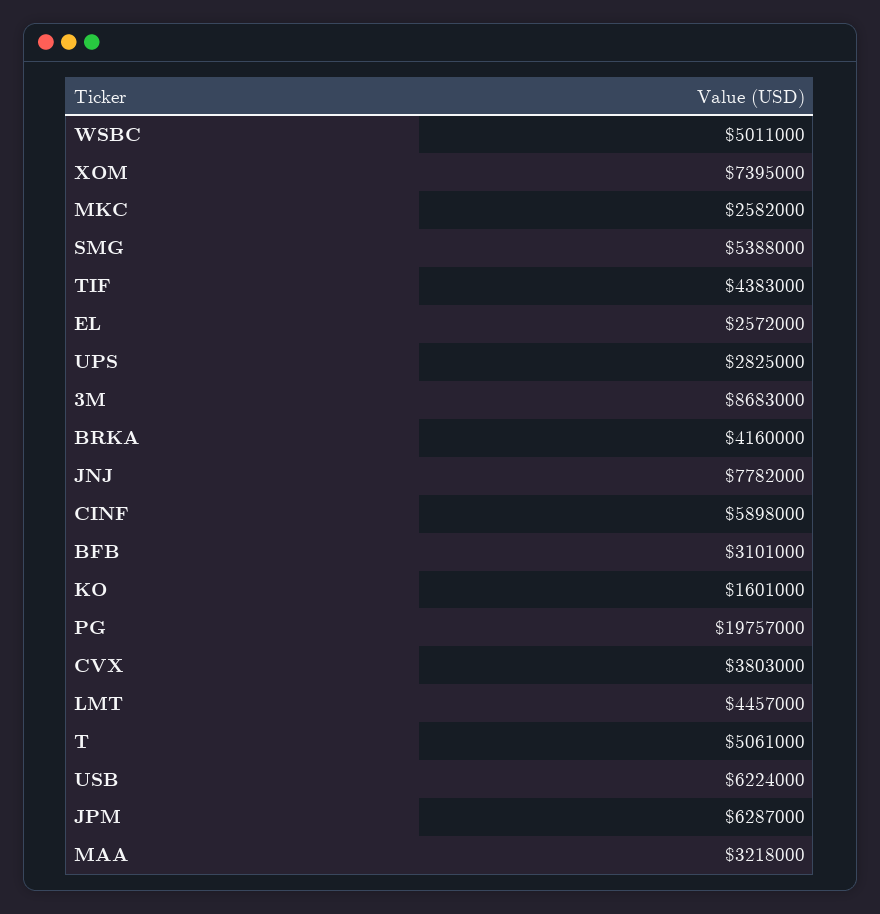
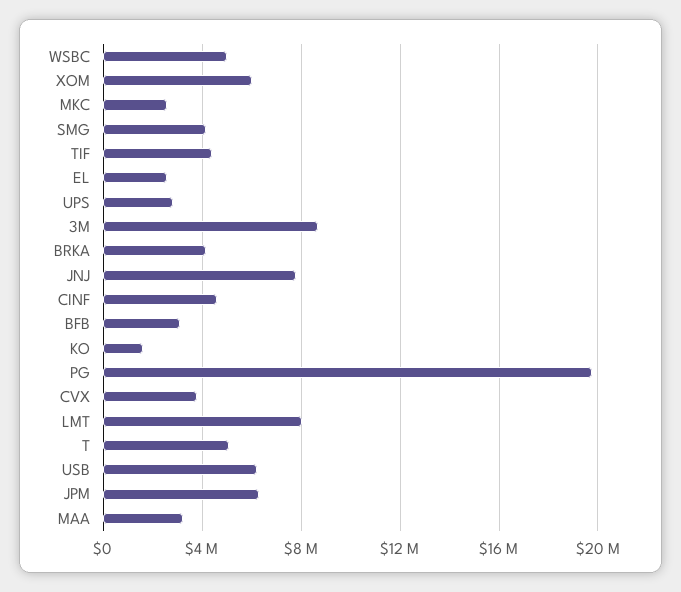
  {
    "WSBC": 5011000,
-   "XOM": 7395000,
+   "XOM": 6000000,
    "MKC": 2582000,
-   "SMG": 5388000,
+   "SMG": 4000000,
    "TIF": 4383000,
    "EL": 2572000,
    "UPS": 2825000,
    "3M": 8683000,
    "BRKA": 4160000,
    "JNJ": 7782000,
-   "CINF": 5898000,
+   "CINF": 4500000,
    "BFB": 3101000,
    "KO": 1601000,
    "PG": 19757000,
    "CVX": 3803000,
-   "LMT": 4457000,
+   "LMT": 8000000,
    "T": 5061000,
    "USB": 6224000,
    "JPM": 6287000,
    "MAA": 3218000
  }

